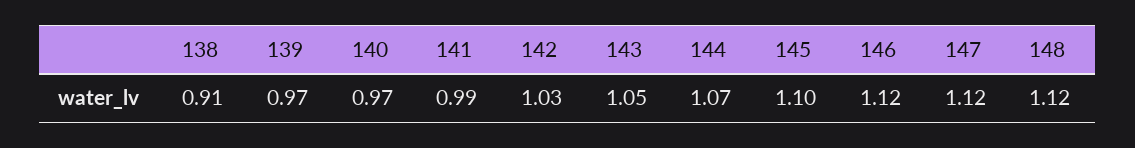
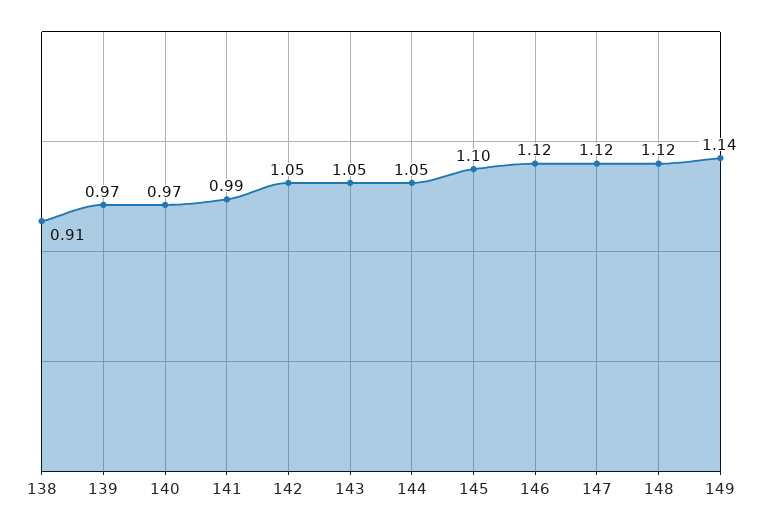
  {
    "138": 0.91,
    "139": 0.97,
    "140": 0.97,
    "141": 0.99,
-   "142": 1.03,
+   "142": 1.05,
    "143": 1.05,
-   "144": 1.07,
+   "144": 1.05,
    "145": 1.1,
    "146": 1.12,
    "147": 1.12,
-   "148": 1.12
+   "148": 1.12,
+   "149": 1.14
  }

